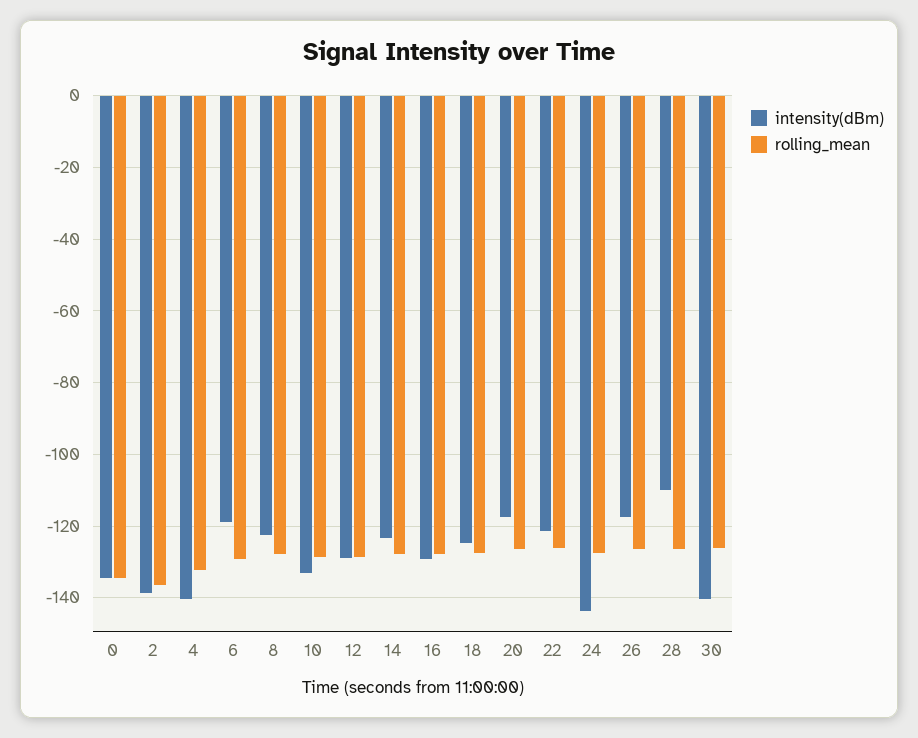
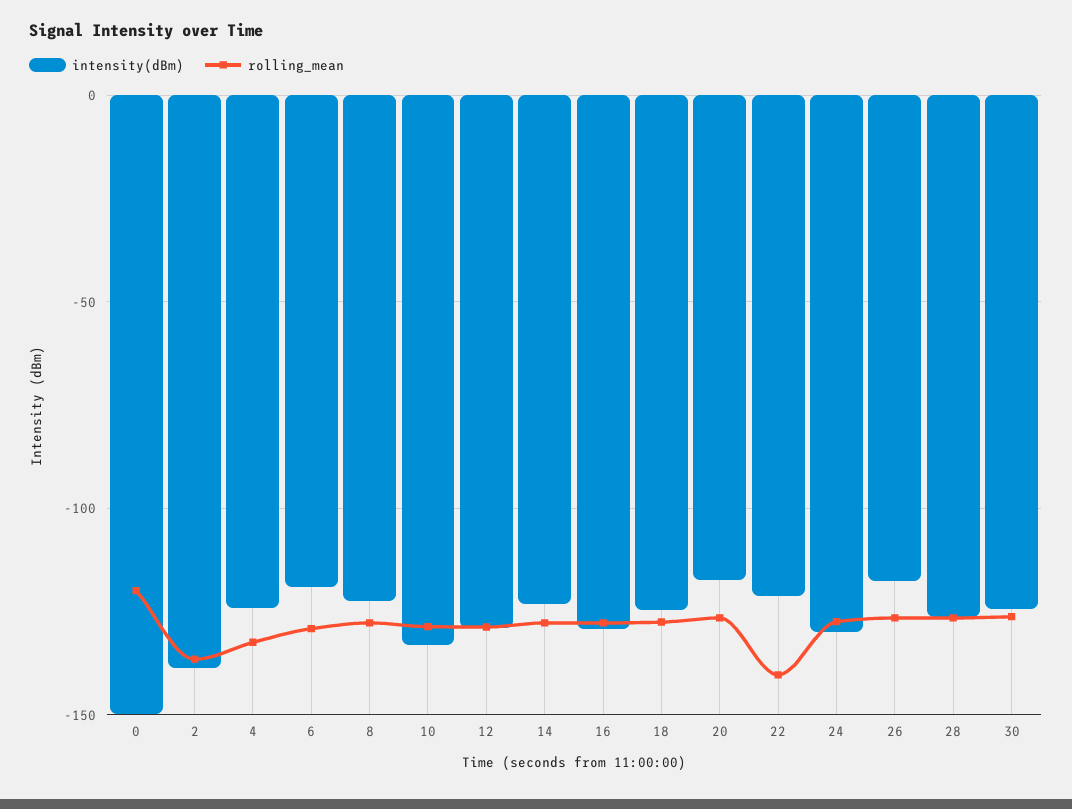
  {
    "intensity(dBm)": {
-     "0": -134,
+     "0": -150,
      "2": -138,
-     "4": -140,
+     "4": -125,
      "6": -120,
      "8": -122,
      "10": -134,
      "12": -130,
      "14": -124,
      "16": -130,
      "18": -124,
      "20": -118,
      "22": -122,
-     "24": -144,
+     "24": -130,
      "26": -118,
-     "28": -110,
+     "28": -125,
-     "30": -140
+     "30": -125
    },
    "rolling_mean": {
-     "0": -134,
+     "0": -120,
      "2": -136,
      "4": -132,
      "6": -130,
      "8": -128,
      "10": -128,
      "12": -128,
      "14": -128,
      "16": -128,
      "18": -128,
      "20": -126,
-     "22": -126,
+     "22": -140,
      "24": -128,
      "26": -126,
      "28": -126,
      "30": -126
    }
  }

